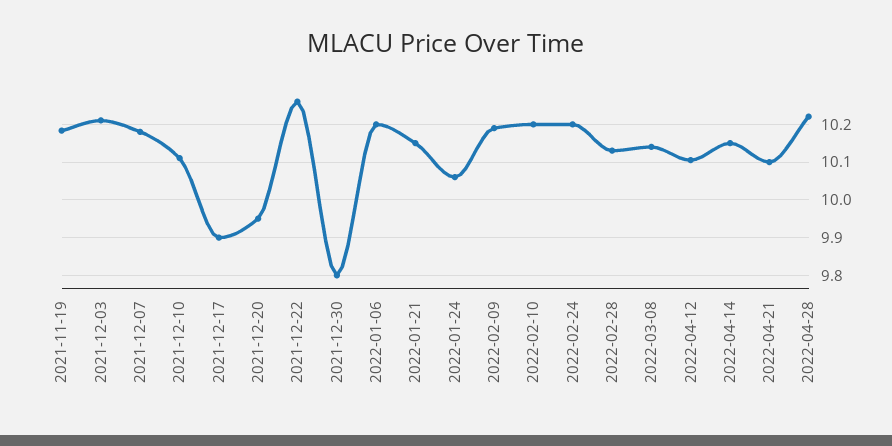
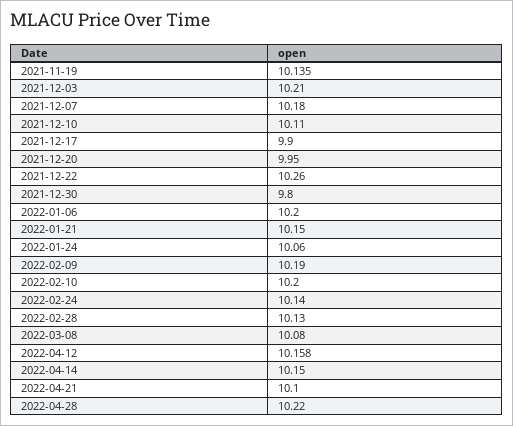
  {
-   "2021-11-19": 10.18,
+   "2021-11-19": 10.135,
    "2021-12-03": 10.21,
    "2021-12-07": 10.18,
    "2021-12-10": 10.11,
    "2021-12-17": 9.9,
    "2021-12-20": 9.95,
    "2021-12-22": 10.26,
    "2021-12-30": 9.8,
    "2022-01-06": 10.2,
    "2022-01-21": 10.15,
    "2022-01-24": 10.06,
    "2022-02-09": 10.19,
    "2022-02-10": 10.2,
-   "2022-02-24": 10.2,
+   "2022-02-24": 10.14,
    "2022-02-28": 10.13,
-   "2022-03-08": 10.14,
+   "2022-03-08": 10.08,
-   "2022-04-12": 10.1,
+   "2022-04-12": 10.158,
    "2022-04-14": 10.15,
    "2022-04-21": 10.1,
    "2022-04-28": 10.22
  }

